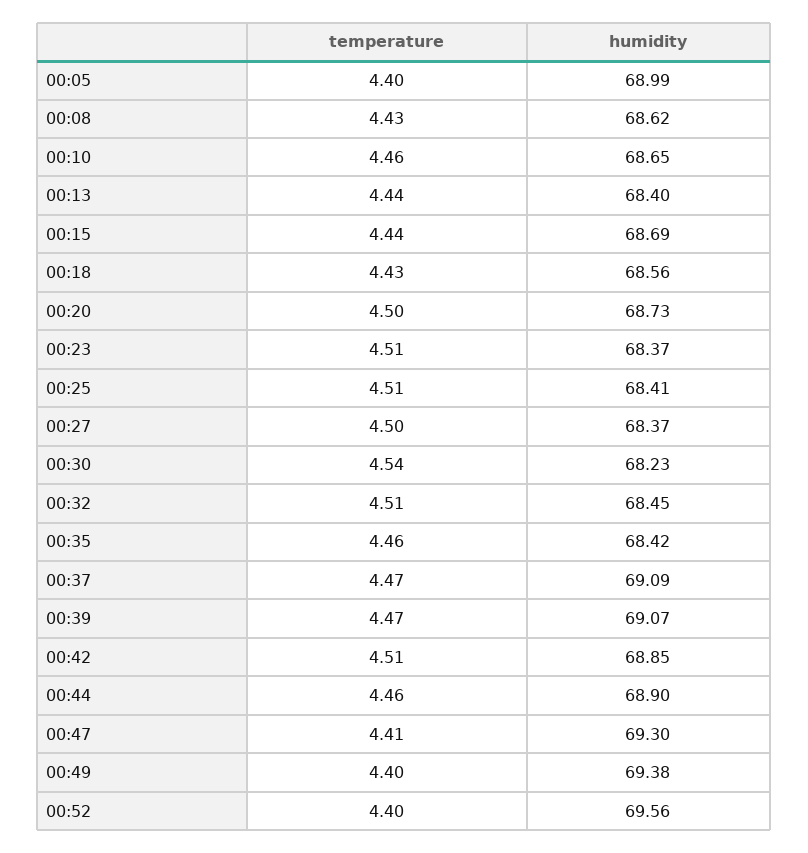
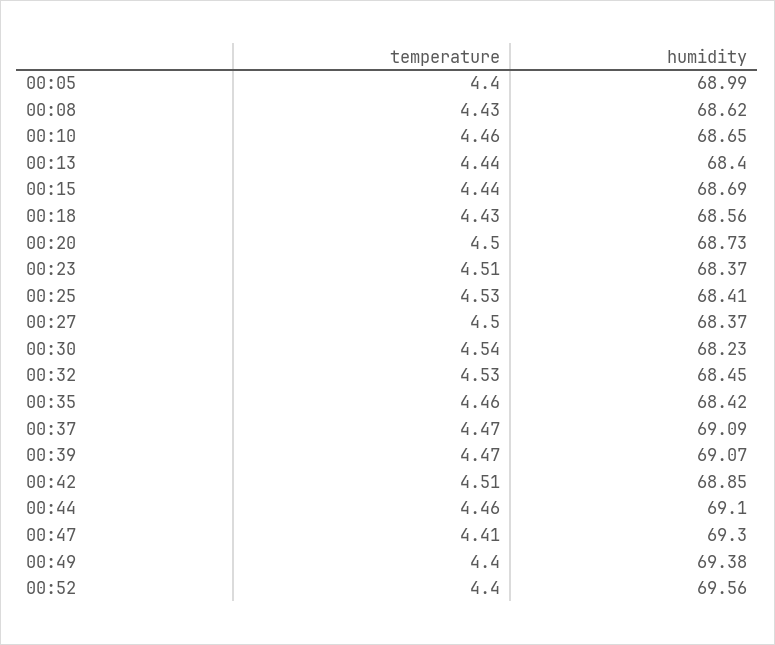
  {
    "temperature": {
      "00:05": 4.4,
      "00:08": 4.43,
      "00:10": 4.46,
      "00:13": 4.44,
      "00:15": 4.44,
      "00:18": 4.43,
      "00:20": 4.5,
      "00:23": 4.51,
-     "00:25": 4.51,
+     "00:25": 4.53,
      "00:27": 4.5,
      "00:30": 4.54,
-     "00:32": 4.51,
+     "00:32": 4.53,
      "00:35": 4.46,
      "00:37": 4.47,
      "00:39": 4.47,
      "00:42": 4.51,
      "00:44": 4.46,
      "00:47": 4.41,
      "00:49": 4.4,
      "00:52": 4.4
    },
    "humidity": {
      "00:05": 68.99,
      "00:08": 68.62,
      "00:10": 68.65,
      "00:13": 68.4,
      "00:15": 68.69,
      "00:18": 68.56,
      "00:20": 68.73,
      "00:23": 68.37,
      "00:25": 68.41,
      "00:27": 68.37,
      "00:30": 68.23,
      "00:32": 68.45,
      "00:35": 68.42,
      "00:37": 69.09,
      "00:39": 69.07,
      "00:42": 68.85,
-     "00:44": 68.9,
+     "00:44": 69.1,
      "00:47": 69.3,
      "00:49": 69.38,
      "00:52": 69.56
    }
  }

